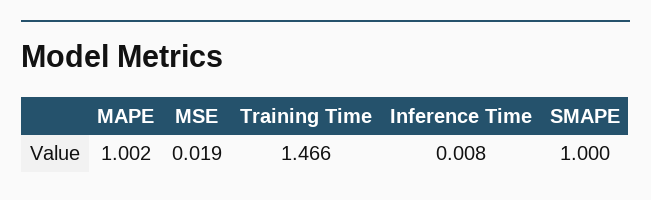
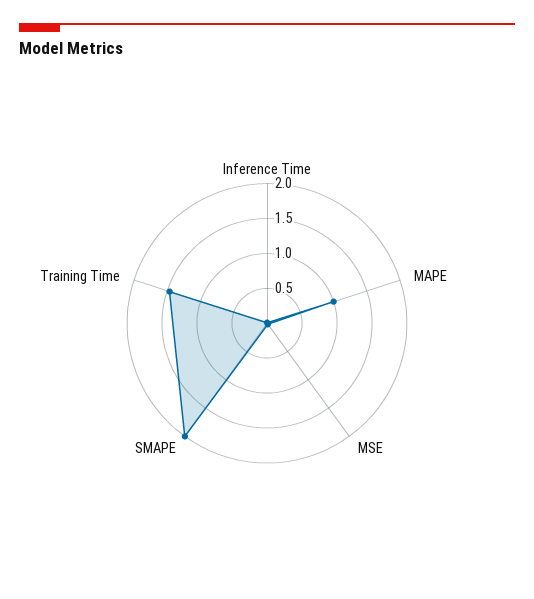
  {
    "MAPE": 1.002,
    "MSE": 0.019,
    "Training Time": 1.466,
    "Inference Time": 0.008,
-   "SMAPE": 1
+   "SMAPE": 2
  }

